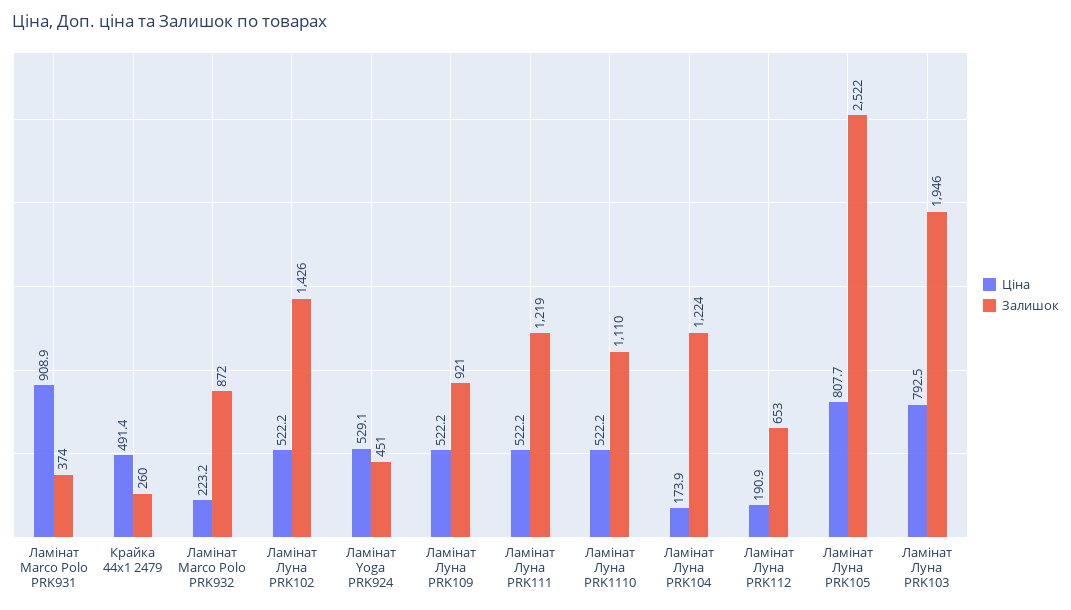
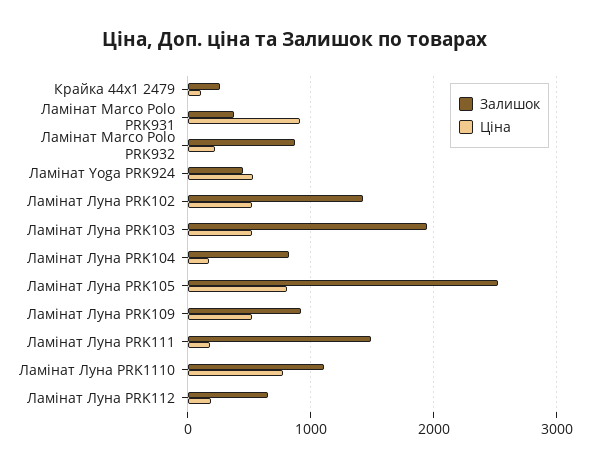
  {
    "Ціна": {
      "Ламінат Marco Polo PRK931": 908.9,
-     "Крайка 44x1 2479": 491.4,
+     "Крайка 44x1 2479": 100,
      "Ламінат Marco Polo PRK932": 223.2,
      "Ламінат Луна PRK102": 522.2,
      "Ламінат Yoga PRK924": 529.1,
      "Ламінат Луна PRK109": 522.2,
-     "Ламінат Луна PRK111": 522.2,
+     "Ламінат Луна PRK111": 200,
-     "Ламінат Луна PRK1110": 522.2,
+     "Ламінат Луна PRK1110": 800,
      "Ламінат Луна PRK104": 173.9,
      "Ламінат Луна PRK112": 190.9,
      "Ламінат Луна PRK105": 807.7,
-     "Ламінат Луна PRK103": 792.5
+     "Ламінат Луна PRK103": 500
    },
    "Залишок": {
      "Ламінат Marco Polo PRK931": 374,
      "Крайка 44x1 2479": 260,
      "Ламінат Marco Polo PRK932": 872,
      "Ламінат Луна PRK102": 1426,
      "Ламінат Yoga PRK924": 451,
      "Ламінат Луна PRK109": 921,
-     "Ламінат Луна PRK111": 1219,
+     "Ламінат Луна PRK111": 1500,
      "Ламінат Луна PRK1110": 1110,
-     "Ламінат Луна PRK104": 1224,
+     "Ламінат Луна PRK104": 800,
      "Ламінат Луна PRK112": 653,
      "Ламінат Луна PRK105": 2522,
      "Ламінат Луна PRK103": 1946
    }
  }

